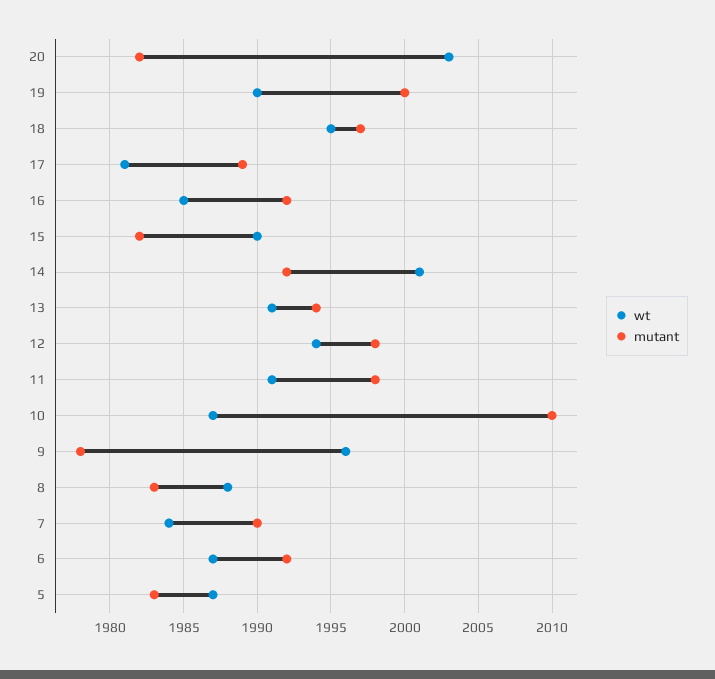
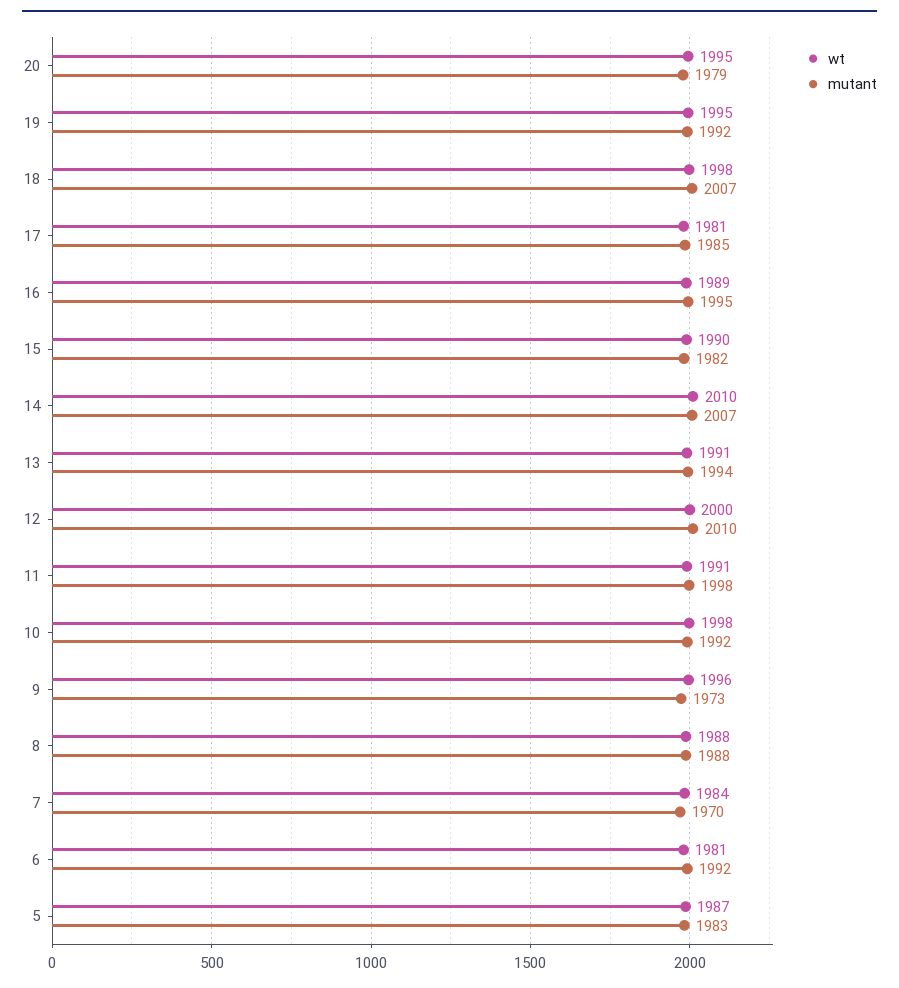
  {
    "wt": {
-     "20": 2003,
+     "20": 1995,
-     "19": 1990,
+     "19": 1995,
-     "18": 1995,
+     "18": 1998,
      "17": 1981,
-     "16": 1985,
+     "16": 1989,
      "15": 1990,
-     "14": 2001,
+     "14": 2010,
      "13": 1991,
-     "12": 1994,
+     "12": 2000,
      "11": 1991,
-     "10": 1987,
+     "10": 1998,
      "9": 1996,
      "8": 1988,
      "7": 1984,
-     "6": 1987,
+     "6": 1981,
      "5": 1987
    },
    "mutant": {
-     "20": 1982,
+     "20": 1979,
-     "19": 2000,
+     "19": 1992,
-     "18": 1997,
+     "18": 2007,
-     "17": 1989,
+     "17": 1985,
-     "16": 1992,
+     "16": 1995,
      "15": 1982,
-     "14": 1992,
+     "14": 2007,
      "13": 1994,
-     "12": 1998,
+     "12": 2010,
      "11": 1998,
-     "10": 2010,
+     "10": 1992,
-     "9": 1978,
+     "9": 1973,
-     "8": 1983,
+     "8": 1988,
-     "7": 1990,
+     "7": 1970,
      "6": 1992,
      "5": 1983
    }
  }

